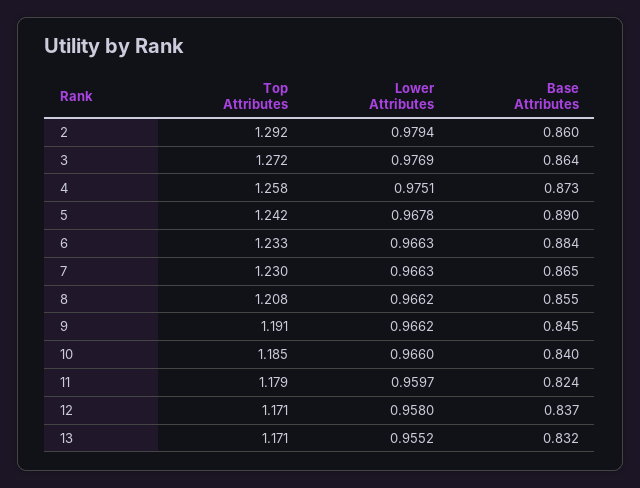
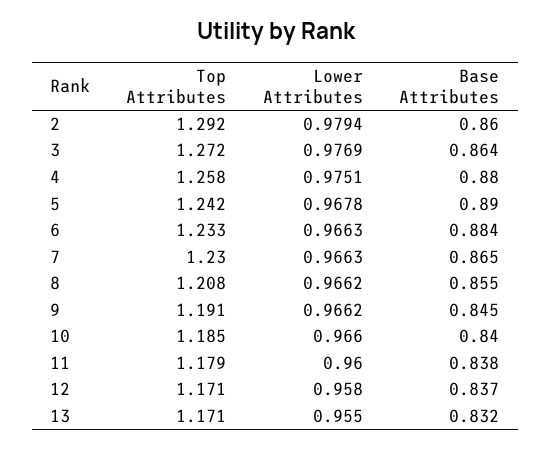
  {
    "Top Attributes": {
      "2": 1.292,
      "3": 1.272,
      "4": 1.258,
      "5": 1.242,
      "6": 1.233,
      "7": 1.23,
      "8": 1.208,
      "9": 1.191,
      "10": 1.185,
      "11": 1.179,
      "12": 1.171,
      "13": 1.171
    },
    "Lower Attributes": {
      "2": 0.9794,
      "3": 0.9769,
      "4": 0.9751,
      "5": 0.9678,
      "6": 0.9663,
      "7": 0.9663,
      "8": 0.9662,
      "9": 0.9662,
      "10": 0.966,
-     "11": 0.9597,
+     "11": 0.96,
      "12": 0.958,
-     "13": 0.9552
+     "13": 0.955
    },
    "Base Attributes": {
      "2": 0.86,
      "3": 0.864,
-     "4": 0.873,
+     "4": 0.88,
      "5": 0.89,
      "6": 0.884,
      "7": 0.865,
      "8": 0.855,
      "9": 0.845,
      "10": 0.84,
-     "11": 0.824,
+     "11": 0.838,
      "12": 0.837,
      "13": 0.832
    }
  }

